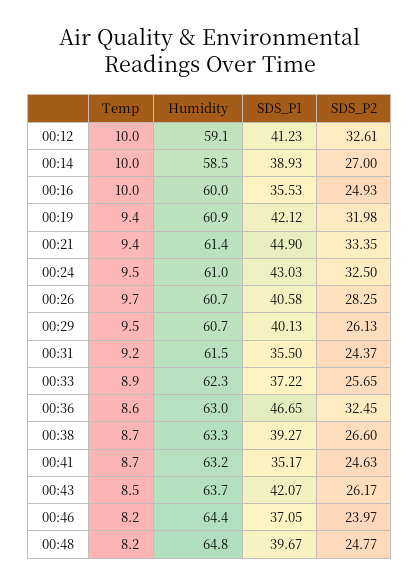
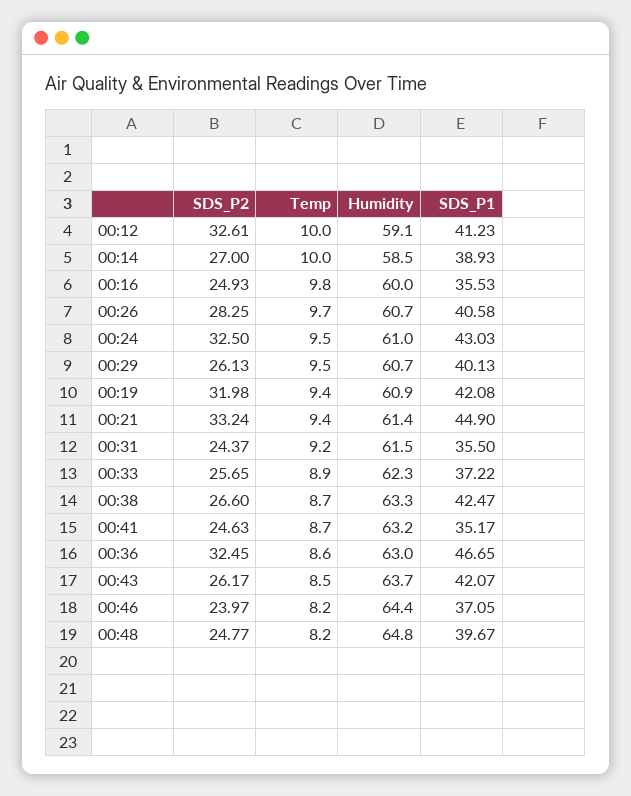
  {
    "Temp": {
      "00:12": 10,
      "00:14": 10,
-     "00:16": 10,
+     "00:16": 9.8,
      "00:19": 9.4,
      "00:21": 9.4,
      "00:24": 9.5,
      "00:26": 9.7,
      "00:29": 9.5,
      "00:31": 9.2,
      "00:33": 8.9,
      "00:36": 8.6,
      "00:38": 8.7,
      "00:41": 8.7,
      "00:43": 8.5,
      "00:46": 8.2,
      "00:48": 8.2
    },
    "Humidity": {
      "00:12": 59.1,
      "00:14": 58.5,
      "00:16": 60,
      "00:19": 60.9,
      "00:21": 61.4,
      "00:24": 61,
      "00:26": 60.7,
      "00:29": 60.7,
      "00:31": 61.5,
      "00:33": 62.3,
      "00:36": 63,
      "00:38": 63.3,
      "00:41": 63.2,
      "00:43": 63.7,
      "00:46": 64.4,
      "00:48": 64.8
    },
    "SDS_P1": {
      "00:12": 41.23,
      "00:14": 38.93,
      "00:16": 35.53,
-     "00:19": 42.12,
+     "00:19": 42.08,
      "00:21": 44.9,
      "00:24": 43.03,
      "00:26": 40.58,
      "00:29": 40.13,
      "00:31": 35.5,
      "00:33": 37.22,
      "00:36": 46.65,
-     "00:38": 39.27,
+     "00:38": 42.47,
      "00:41": 35.17,
      "00:43": 42.07,
      "00:46": 37.05,
      "00:48": 39.67
    },
    "SDS_P2": {
      "00:12": 32.61,
      "00:14": 27,
      "00:16": 24.93,
      "00:19": 31.98,
-     "00:21": 33.35,
+     "00:21": 33.24,
      "00:24": 32.5,
      "00:26": 28.25,
      "00:29": 26.13,
      "00:31": 24.37,
      "00:33": 25.65,
      "00:36": 32.45,
      "00:38": 26.6,
      "00:41": 24.63,
      "00:43": 26.17,
      "00:46": 23.97,
      "00:48": 24.77
    }
  }

